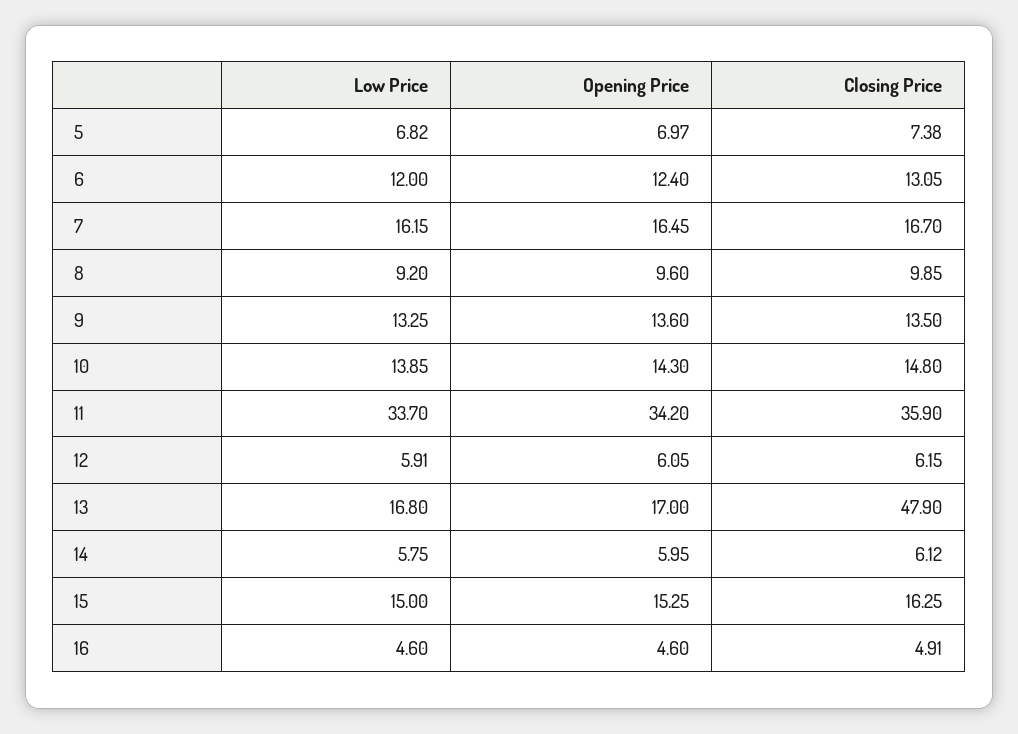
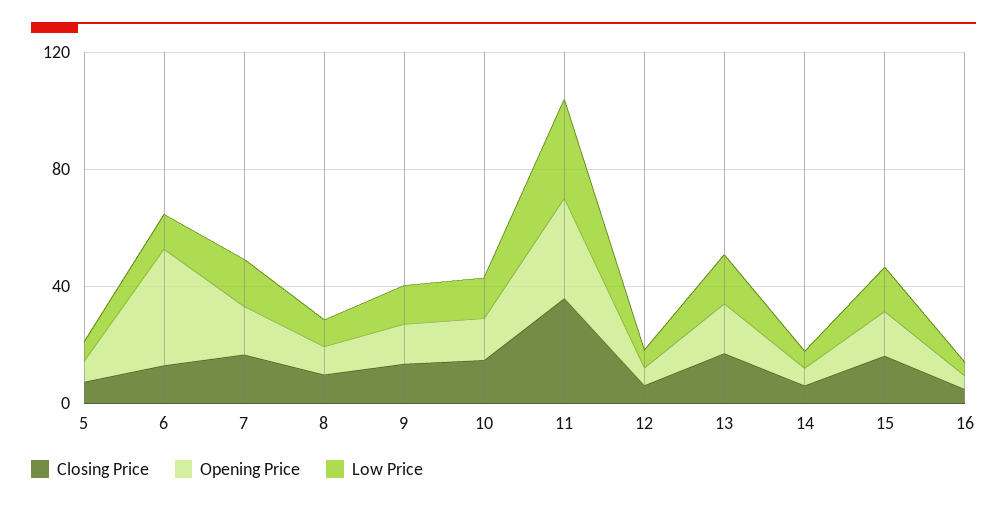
  {
    "Low Price": {
      "5": 6.82,
      "6": 12,
      "7": 16.15,
      "8": 9.2,
      "9": 13.25,
      "10": 13.85,
      "11": 33.7,
      "12": 5.91,
      "13": 16.8,
      "14": 5.75,
      "15": 15,
      "16": 4.6
    },
    "Opening Price": {
      "5": 6.97,
-     "6": 12.4,
+     "6": 40,
      "7": 16.45,
      "8": 9.6,
      "9": 13.6,
      "10": 14.3,
      "11": 34.2,
      "12": 6.05,
      "13": 17,
      "14": 5.95,
      "15": 15.25,
      "16": 4.6
    },
    "Closing Price": {
      "5": 7.38,
      "6": 13.05,
      "7": 16.7,
      "8": 9.85,
      "9": 13.5,
      "10": 14.8,
      "11": 35.9,
      "12": 6.15,
-     "13": 47.9,
+     "13": 20,
      "14": 6.12,
      "15": 16.25,
      "16": 4.91
    }
  }

